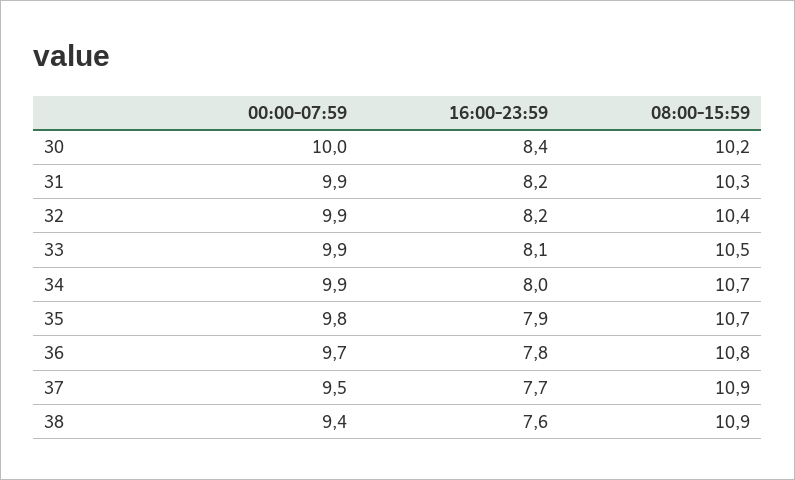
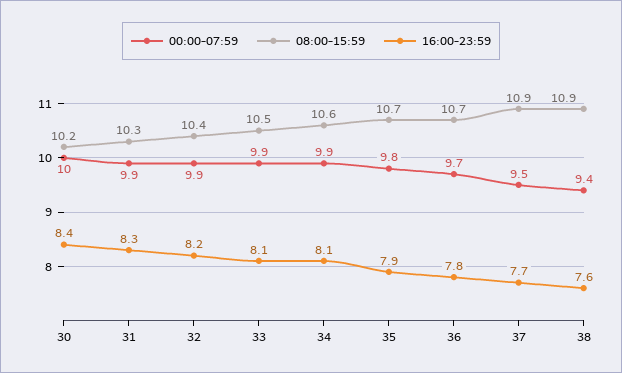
  {
    "00:00-07:59": {
      "30": 10,
      "31": 9.9,
      "32": 9.9,
      "33": 9.9,
      "34": 9.9,
      "35": 9.8,
      "36": 9.7,
      "37": 9.5,
      "38": 9.4
    },
    "16:00-23:59": {
      "30": 8.4,
-     "31": 8.2,
+     "31": 8.3,
      "32": 8.2,
      "33": 8.1,
-     "34": 8,
+     "34": 8.1,
      "35": 7.9,
      "36": 7.8,
      "37": 7.7,
      "38": 7.6
    },
    "08:00-15:59": {
      "30": 10.2,
      "31": 10.3,
      "32": 10.4,
      "33": 10.5,
-     "34": 10.7,
+     "34": 10.6,
      "35": 10.7,
-     "36": 10.8,
+     "36": 10.7,
      "37": 10.9,
      "38": 10.9
    }
  }

